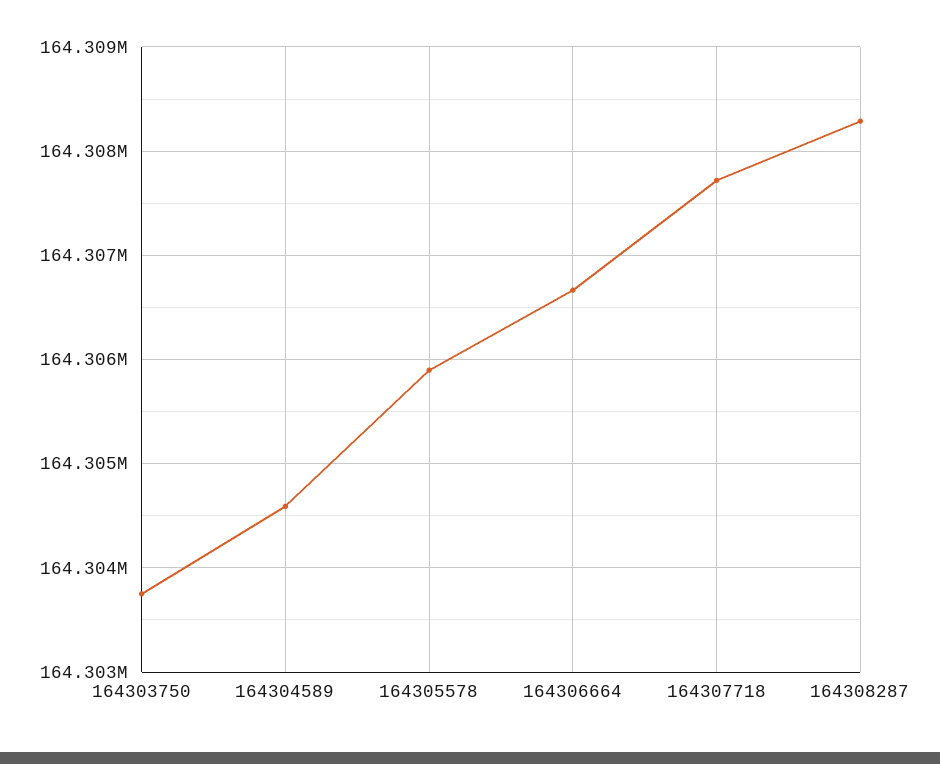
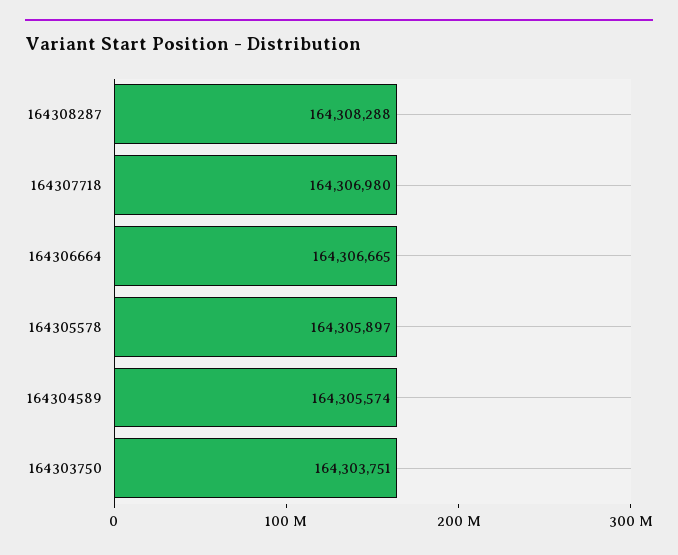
  {
    "164303750": 164303751,
-   "164304589": 164304600,
+   "164304589": 164305574,
    "164305578": 164305897,
    "164306664": 164306665,
-   "164307718": 164307700,
+   "164307718": 164306980,
    "164308287": 164308288
  }

